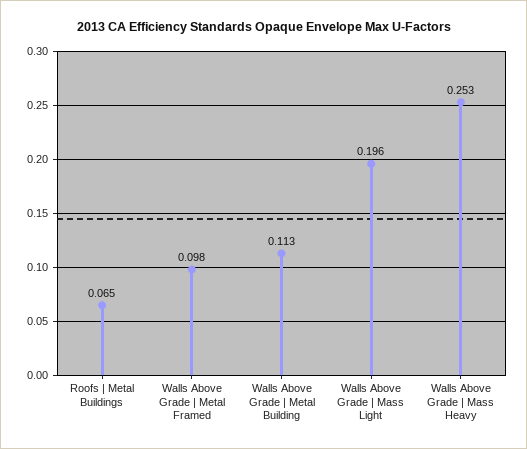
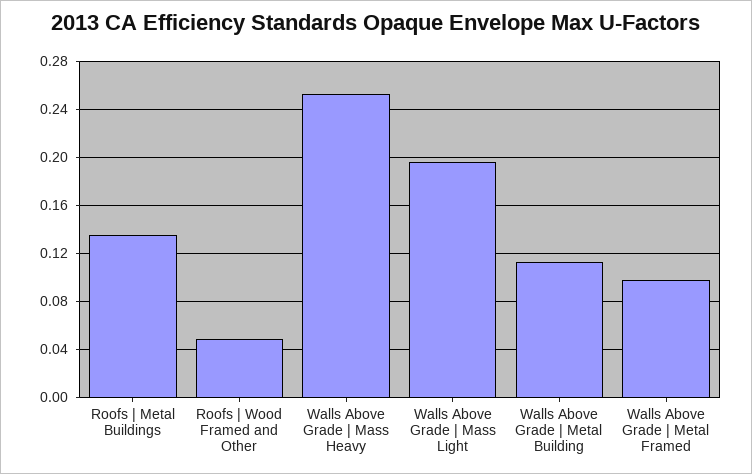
  {
-   "Roofs | Metal Buildings": 0.065,
+   "Roofs | Metal Buildings": 0.135,
    "Walls Above Grade | Metal Framed": 0.098,
    "Walls Above Grade | Metal Building": 0.113,
    "Walls Above Grade | Mass Light": 0.196,
-   "Walls Above Grade | Mass Heavy": 0.253
+   "Walls Above Grade | Mass Heavy": 0.253,
+   "Roofs | Wood Framed and Other": 0.05
  }

